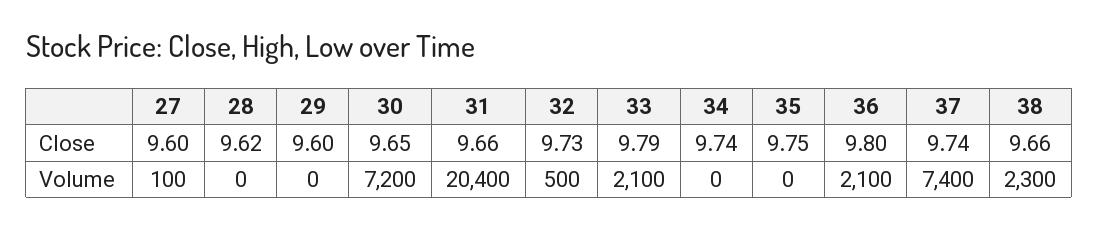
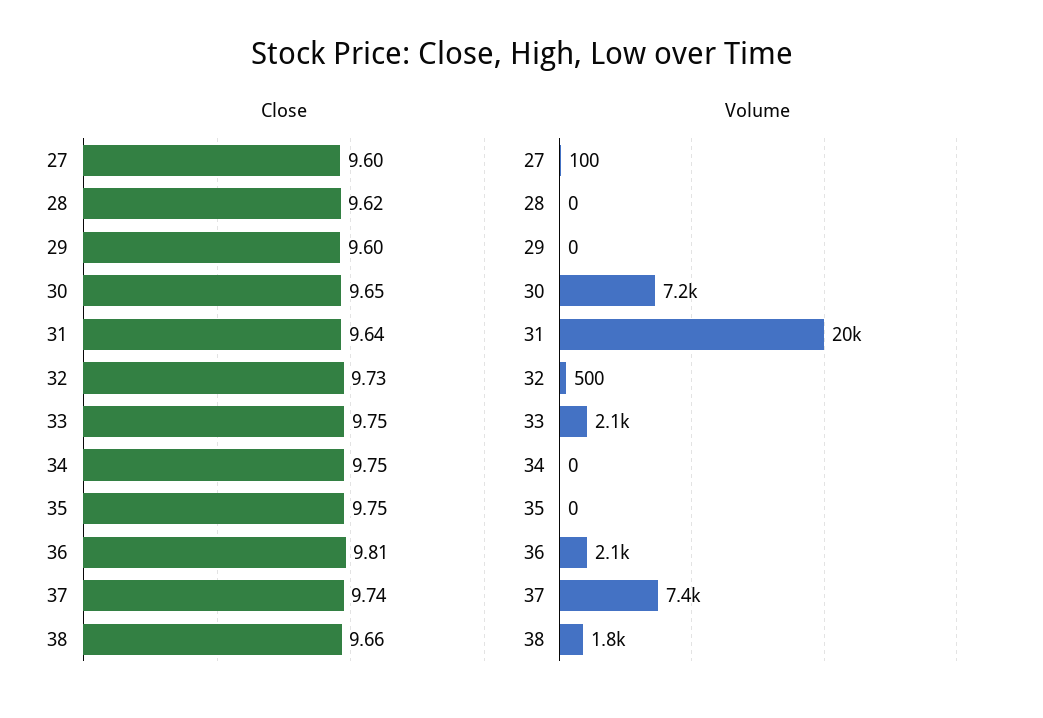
  {
    "Close": {
      "27": 9.6,
      "28": 9.62,
      "29": 9.6,
      "30": 9.65,
-     "31": 9.66,
+     "31": 9.64,
      "32": 9.73,
-     "33": 9.79,
+     "33": 9.75,
-     "34": 9.74,
+     "34": 9.75,
      "35": 9.75,
-     "36": 9.8,
+     "36": 9.81,
      "37": 9.74,
      "38": 9.66
    },
    "Volume": {
      "27": 100,
      "28": 0,
      "29": 0,
      "30": 7200,
      "31": 20400,
      "32": 500,
      "33": 2100,
      "34": 0,
      "35": 0,
      "36": 2100,
      "37": 7400,
-     "38": 2300
+     "38": 1800
    }
  }

